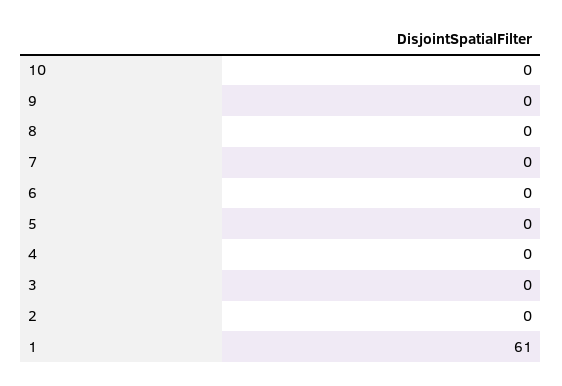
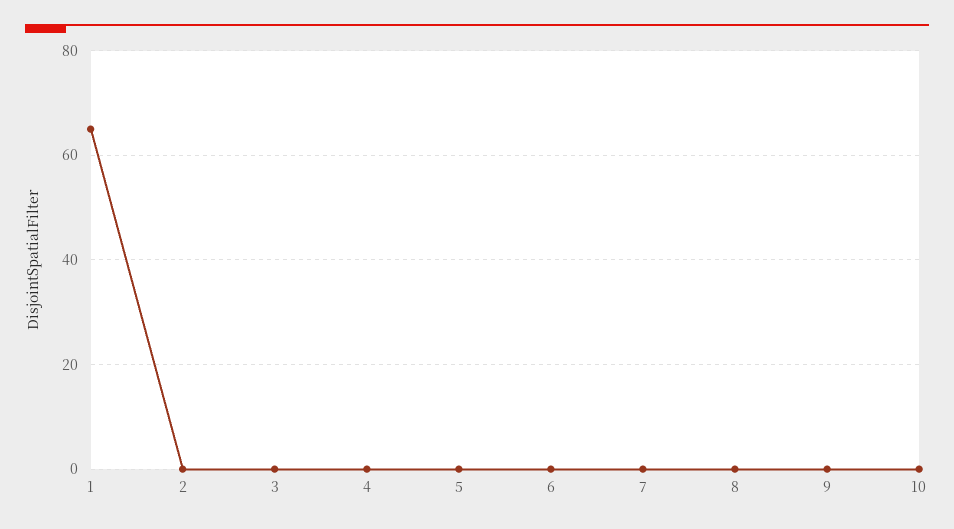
  {
    "10": 0,
    "9": 0,
    "8": 0,
    "7": 0,
    "6": 0,
    "5": 0,
    "4": 0,
    "3": 0,
    "2": 0,
-   "1": 61
+   "1": 65
  }

